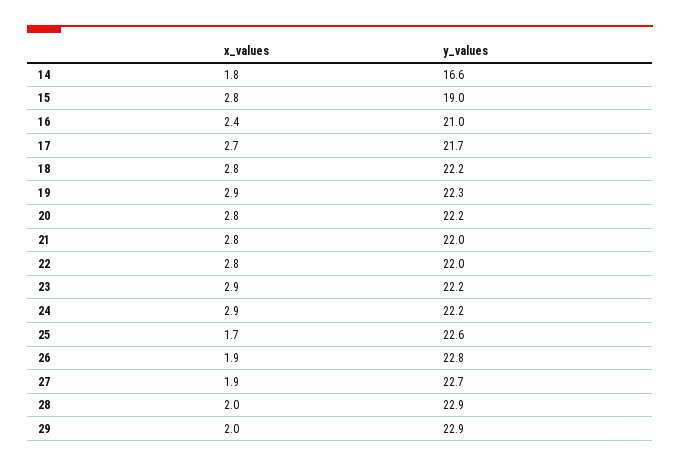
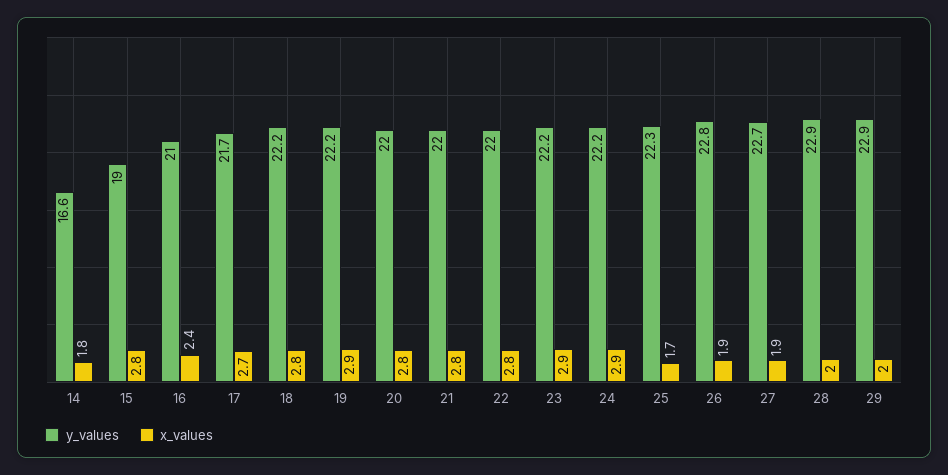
  {
    "x_values": {
      "14": 1.8,
      "15": 2.8,
      "16": 2.4,
      "17": 2.7,
      "18": 2.8,
      "19": 2.9,
      "20": 2.8,
      "21": 2.8,
      "22": 2.8,
      "23": 2.9,
      "24": 2.9,
      "25": 1.7,
      "26": 1.9,
      "27": 1.9,
      "28": 2,
      "29": 2
    },
    "y_values": {
      "14": 16.6,
      "15": 19,
      "16": 21,
      "17": 21.7,
      "18": 22.2,
-     "19": 22.3,
+     "19": 22.2,
-     "20": 22.2,
+     "20": 22,
      "21": 22,
      "22": 22,
      "23": 22.2,
      "24": 22.2,
-     "25": 22.6,
+     "25": 22.3,
      "26": 22.8,
      "27": 22.7,
      "28": 22.9,
      "29": 22.9
    }
  }

